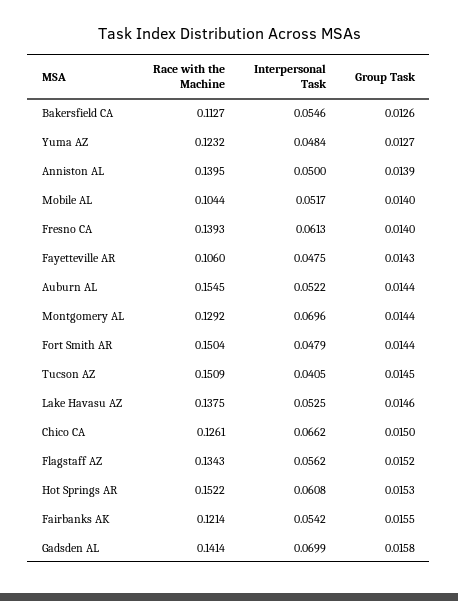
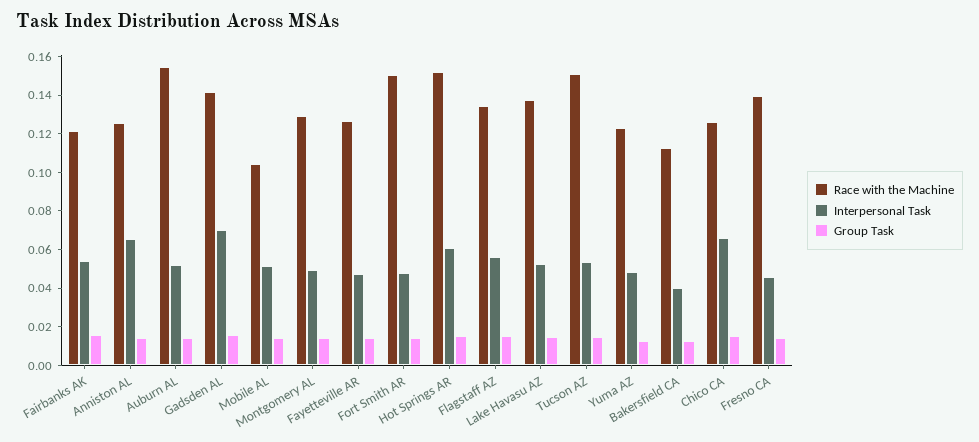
  {
    "Race with the Machine": {
      "Bakersfield CA": 0.1127,
      "Yuma AZ": 0.1232,
-     "Anniston AL": 0.1395,
+     "Anniston AL": 0.125,
      "Mobile AL": 0.1044,
      "Fresno CA": 0.1393,
-     "Fayetteville AR": 0.106,
+     "Fayetteville AR": 0.125,
      "Auburn AL": 0.1545,
      "Montgomery AL": 0.1292,
      "Fort Smith AR": 0.1504,
      "Tucson AZ": 0.1509,
      "Lake Havasu AZ": 0.1375,
      "Chico CA": 0.1261,
      "Flagstaff AZ": 0.1343,
      "Hot Springs AR": 0.1522,
      "Fairbanks AK": 0.1214,
      "Gadsden AL": 0.1414
    },
    "Interpersonal Task": {
-     "Bakersfield CA": 0.0546,
+     "Bakersfield CA": 0.04,
      "Yuma AZ": 0.0484,
-     "Anniston AL": 0.05,
+     "Anniston AL": 0.065,
      "Mobile AL": 0.0517,
-     "Fresno CA": 0.0613,
+     "Fresno CA": 0.045,
      "Fayetteville AR": 0.0475,
      "Auburn AL": 0.0522,
-     "Montgomery AL": 0.0696,
+     "Montgomery AL": 0.05,
      "Fort Smith AR": 0.0479,
-     "Tucson AZ": 0.0405,
+     "Tucson AZ": 0.055,
      "Lake Havasu AZ": 0.0525,
      "Chico CA": 0.0662,
      "Flagstaff AZ": 0.0562,
      "Hot Springs AR": 0.0608,
      "Fairbanks AK": 0.0542,
      "Gadsden AL": 0.0699
    },
    "Group Task": {
      "Bakersfield CA": 0.0126,
      "Yuma AZ": 0.0127,
      "Anniston AL": 0.0139,
      "Mobile AL": 0.014,
      "Fresno CA": 0.014,
      "Fayetteville AR": 0.0143,
      "Auburn AL": 0.0144,
      "Montgomery AL": 0.0144,
      "Fort Smith AR": 0.0144,
      "Tucson AZ": 0.0145,
      "Lake Havasu AZ": 0.0146,
      "Chico CA": 0.015,
      "Flagstaff AZ": 0.0152,
      "Hot Springs AR": 0.0153,
      "Fairbanks AK": 0.0155,
      "Gadsden AL": 0.0158
    }
  }

